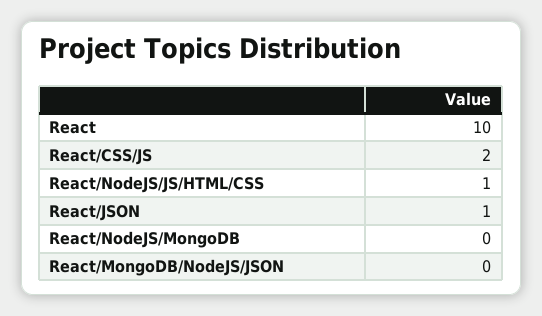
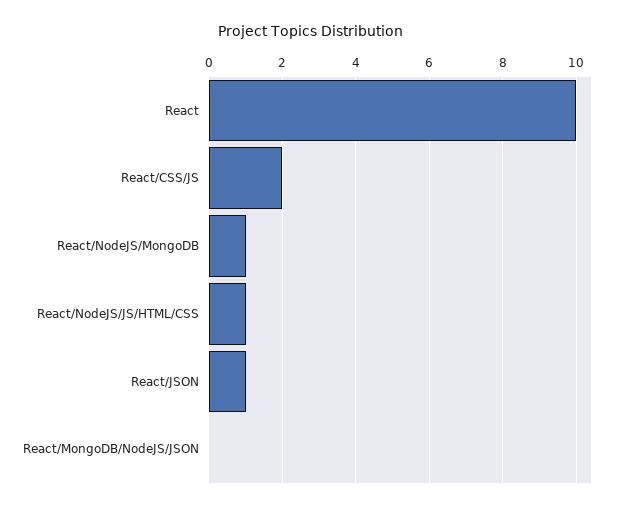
  {
    "React": 10,
    "React/CSS/JS": 2,
    "React/NodeJS/JS/HTML/CSS": 1,
    "React/JSON": 1,
-   "React/NodeJS/MongoDB": 0,
+   "React/NodeJS/MongoDB": 1,
    "React/MongoDB/NodeJS/JSON": 0
  }

